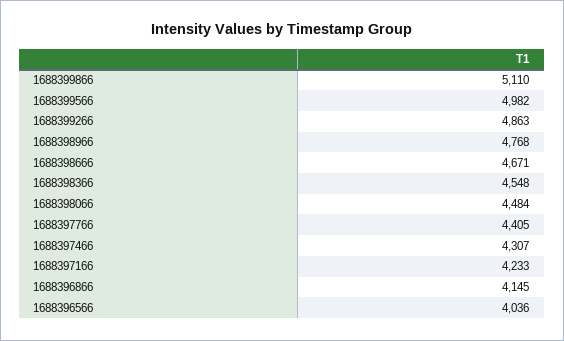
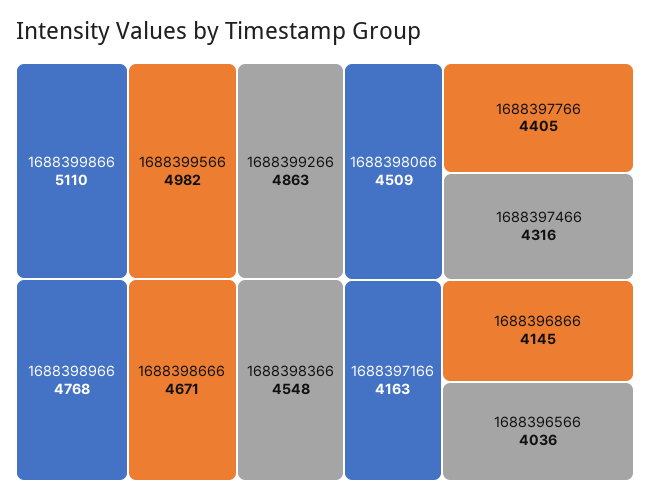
  {
    "1688399866": 5110,
    "1688399566": 4982,
    "1688399266": 4863,
    "1688398966": 4768,
    "1688398666": 4671,
    "1688398366": 4548,
-   "1688398066": 4484,
+   "1688398066": 4509,
    "1688397766": 4405,
-   "1688397466": 4307,
+   "1688397466": 4316,
-   "1688397166": 4233,
+   "1688397166": 4163,
    "1688396866": 4145,
    "1688396566": 4036
  }

